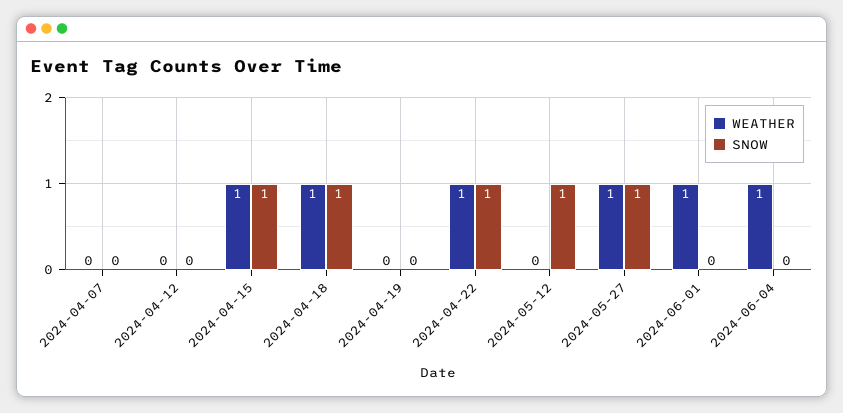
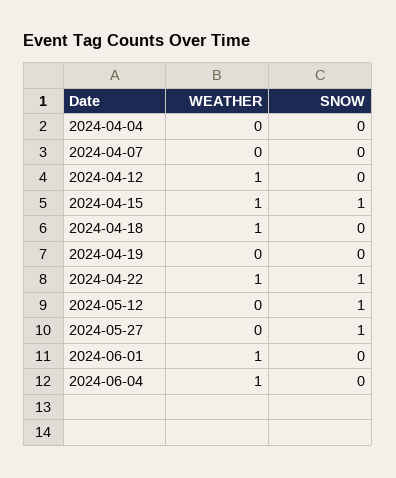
  {
    "WEATHER": {
      "2024-04-07": 0,
-     "2024-04-12": 0,
+     "2024-04-12": 1,
      "2024-04-15": 1,
      "2024-04-18": 1,
      "2024-04-19": 0,
      "2024-04-22": 1,
      "2024-05-12": 0,
-     "2024-05-27": 1,
+     "2024-05-27": 0,
      "2024-06-01": 1,
-     "2024-06-04": 1
+     "2024-06-04": 1,
+     "2024-04-04": 0
    },
    "SNOW": {
      "2024-04-07": 0,
      "2024-04-12": 0,
      "2024-04-15": 1,
-     "2024-04-18": 1,
+     "2024-04-18": 0,
      "2024-04-19": 0,
      "2024-04-22": 1,
      "2024-05-12": 1,
      "2024-05-27": 1,
      "2024-06-01": 0,
-     "2024-06-04": 0
+     "2024-06-04": 0,
+     "2024-04-04": 0
    }
  }

